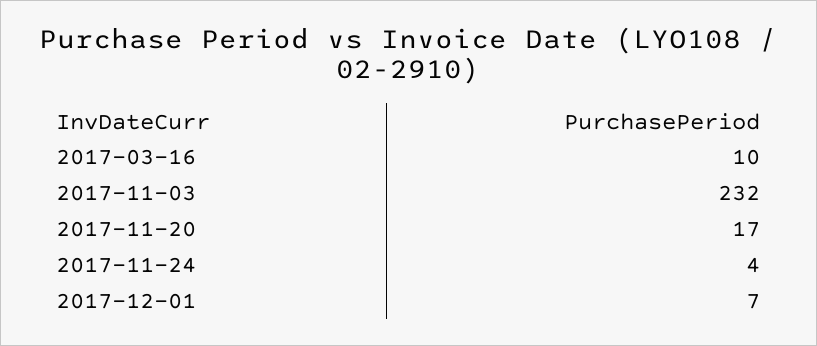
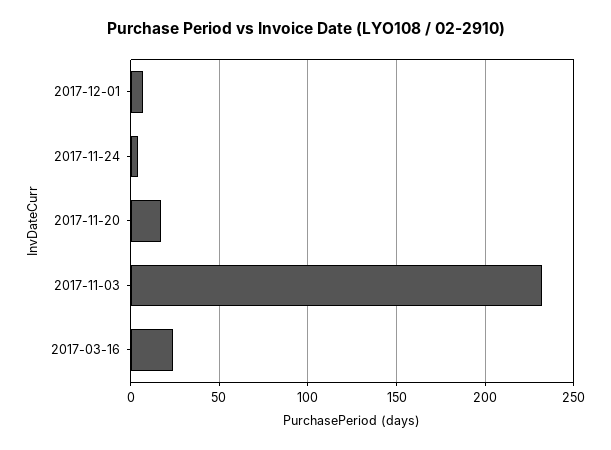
  {
-   "2017-03-16": 10,
+   "2017-03-16": 25,
    "2017-11-03": 232,
    "2017-11-20": 17,
    "2017-11-24": 4,
    "2017-12-01": 7
  }

